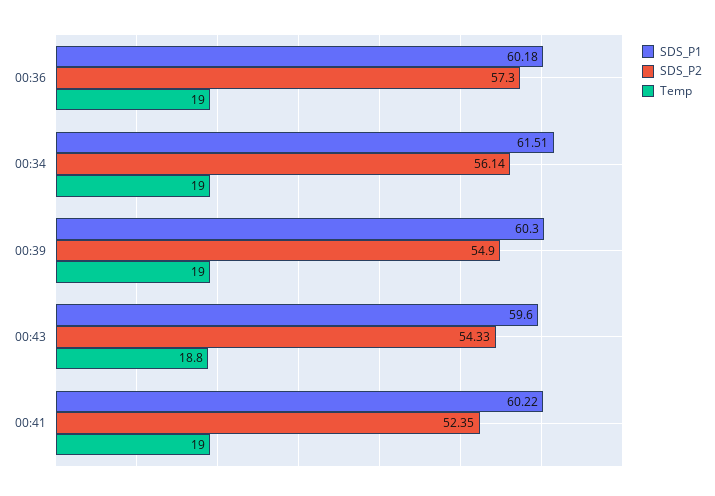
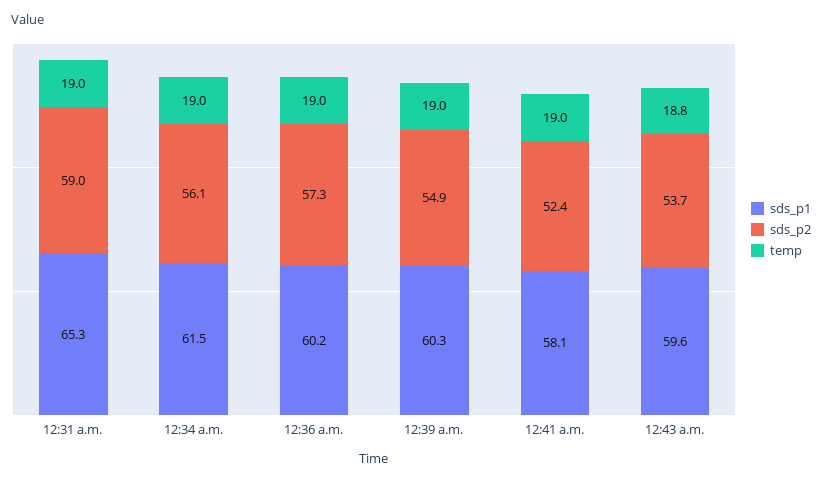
  {
    "SDS_P1": {
      "00:36": 60.18,
      "00:34": 61.51,
      "00:39": 60.3,
      "00:43": 59.6,
-     "00:41": 60.22
+     "00:41": 58.1,
+     "12:31 a.m.": 65.3
    },
    "SDS_P2": {
      "00:36": 57.3,
      "00:34": 56.14,
      "00:39": 54.9,
-     "00:43": 54.33,
+     "00:43": 53.7,
-     "00:41": 52.35
+     "00:41": 52.35,
+     "12:31 a.m.": 59
    },
    "Temp": {
      "00:36": 19,
      "00:34": 19,
      "00:39": 19,
      "00:43": 18.8,
-     "00:41": 19
+     "00:41": 19,
+     "12:31 a.m.": 19
    }
  }

